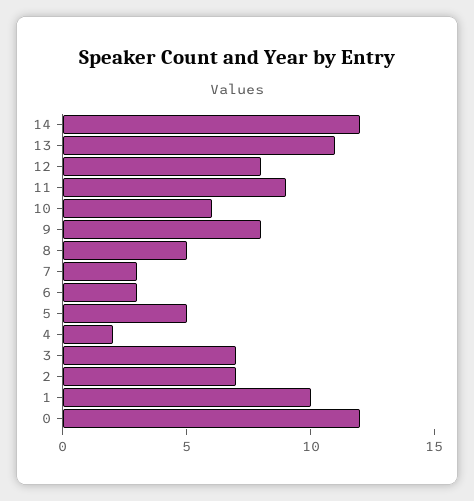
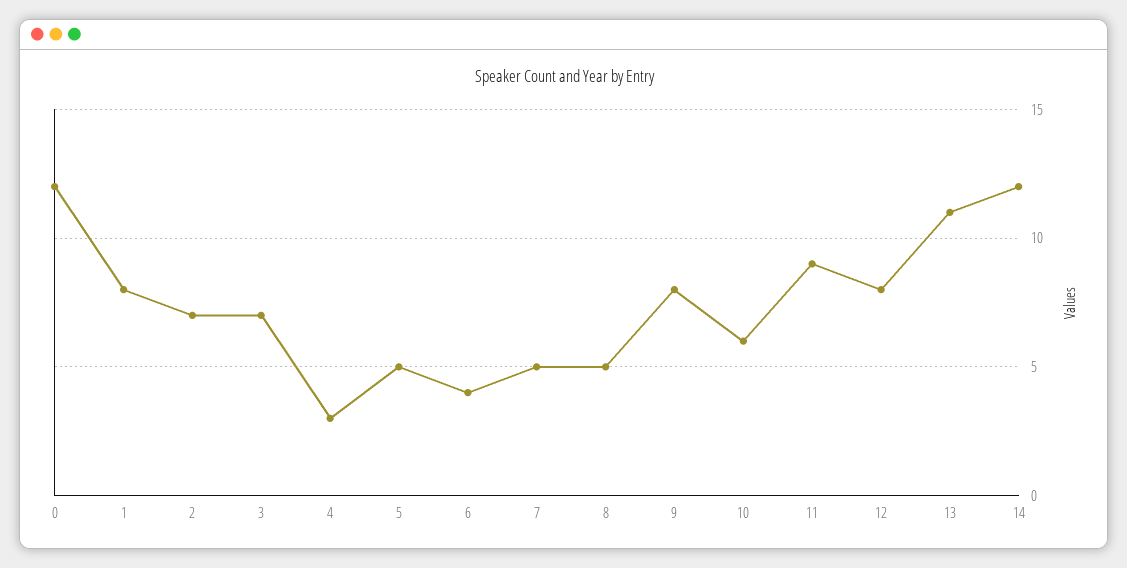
  {
    "14": 12,
    "13": 11,
    "12": 8,
    "11": 9,
    "10": 6,
    "9": 8,
    "8": 5,
-   "7": 3,
+   "7": 5,
-   "6": 3,
+   "6": 4,
    "5": 5,
-   "4": 2,
+   "4": 3,
    "3": 7,
    "2": 7,
-   "1": 10,
+   "1": 8,
    "0": 12
  }

